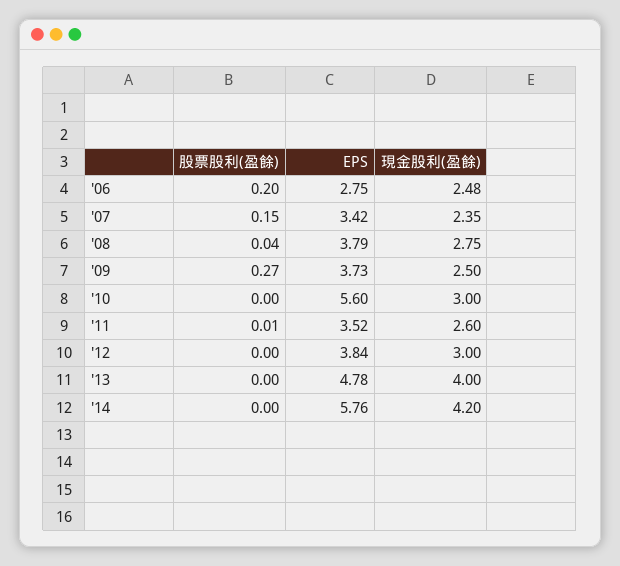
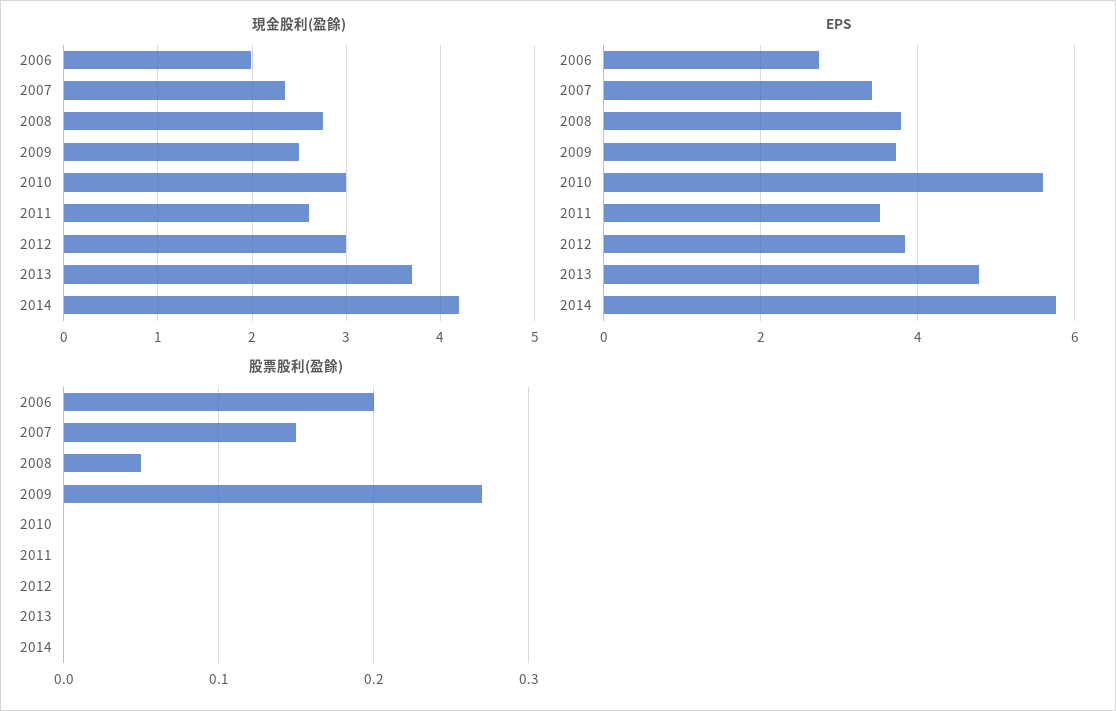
  {
    "股票股利(盈餘)": {
      "'06": 0.2,
      "'07": 0.15,
-     "'08": 0.04,
+     "'08": 0.05,
      "'09": 0.27,
      "'10": 0,
-     "'11": 0.01,
+     "'11": 0,
      "'12": 0,
      "'13": 0,
      "'14": 0
    },
    "EPS": {
      "'06": 2.75,
      "'07": 3.42,
      "'08": 3.79,
      "'09": 3.73,
      "'10": 5.6,
      "'11": 3.52,
      "'12": 3.84,
      "'13": 4.78,
      "'14": 5.76
    },
    "現金股利(盈餘)": {
-     "'06": 2.48,
+     "'06": 2,
      "'07": 2.35,
      "'08": 2.75,
      "'09": 2.5,
      "'10": 3,
      "'11": 2.6,
      "'12": 3,
-     "'13": 4,
+     "'13": 3.7,
      "'14": 4.2
    }
  }

